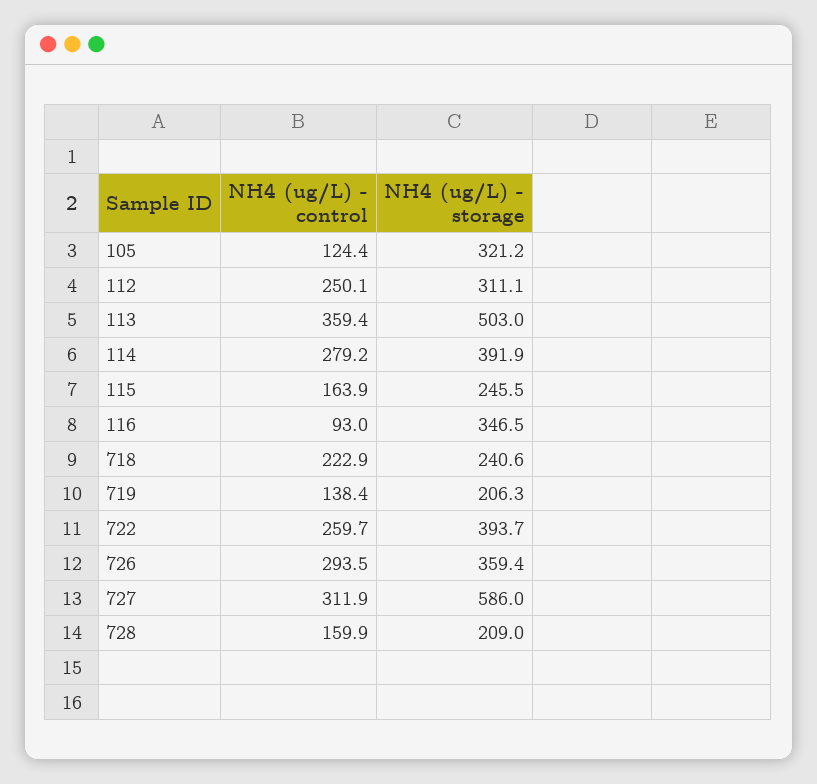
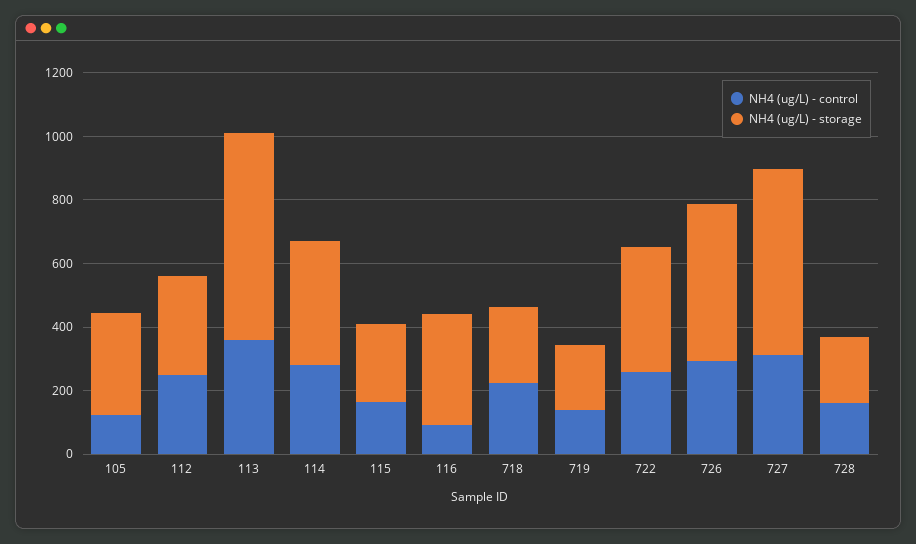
  {
    "NH4 (ug/L) - control": {
      "105": 124.4,
      "112": 250.1,
      "113": 359.4,
      "114": 279.2,
      "115": 163.9,
      "116": 93,
      "718": 222.9,
      "719": 138.4,
      "722": 259.7,
      "726": 293.5,
      "727": 311.9,
      "728": 159.9
    },
    "NH4 (ug/L) - storage": {
      "105": 321.2,
      "112": 311.1,
-     "113": 503,
+     "113": 650,
      "114": 391.9,
      "115": 245.5,
      "116": 346.5,
      "718": 240.6,
      "719": 206.3,
      "722": 393.7,
-     "726": 359.4,
+     "726": 500,
      "727": 586,
      "728": 209
    }
  }

